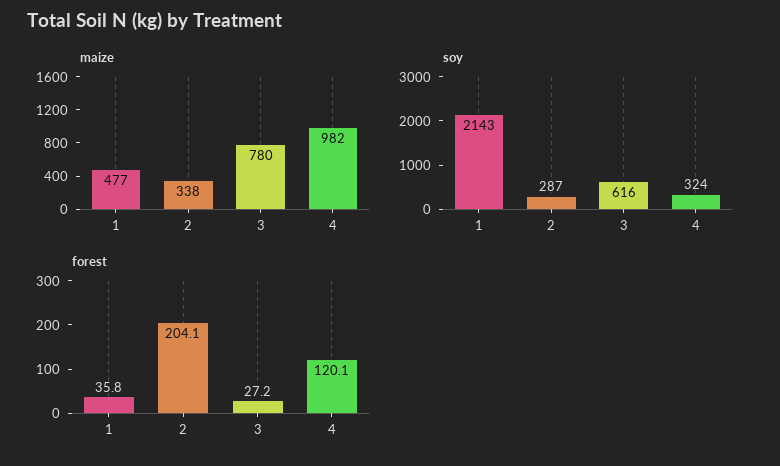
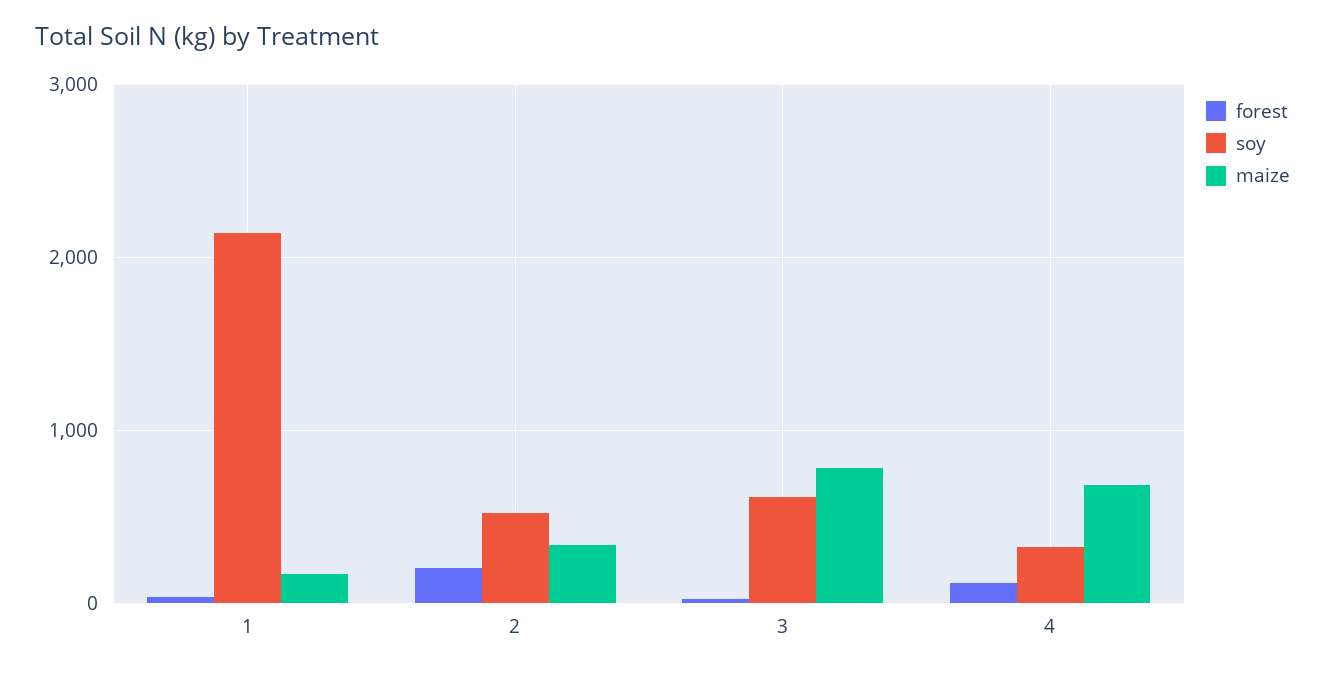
  {
    "maize": {
-     "1": 477,
+     "1": 200,
      "2": 338,
      "3": 780,
-     "4": 982
+     "4": 700
    },
    "soy": {
      "1": 2143,
-     "2": 287,
+     "2": 500,
      "3": 616,
      "4": 324
    },
    "forest": {
      "1": 35.8,
      "2": 204.1,
      "3": 27.2,
      "4": 120.1
    }
  }

